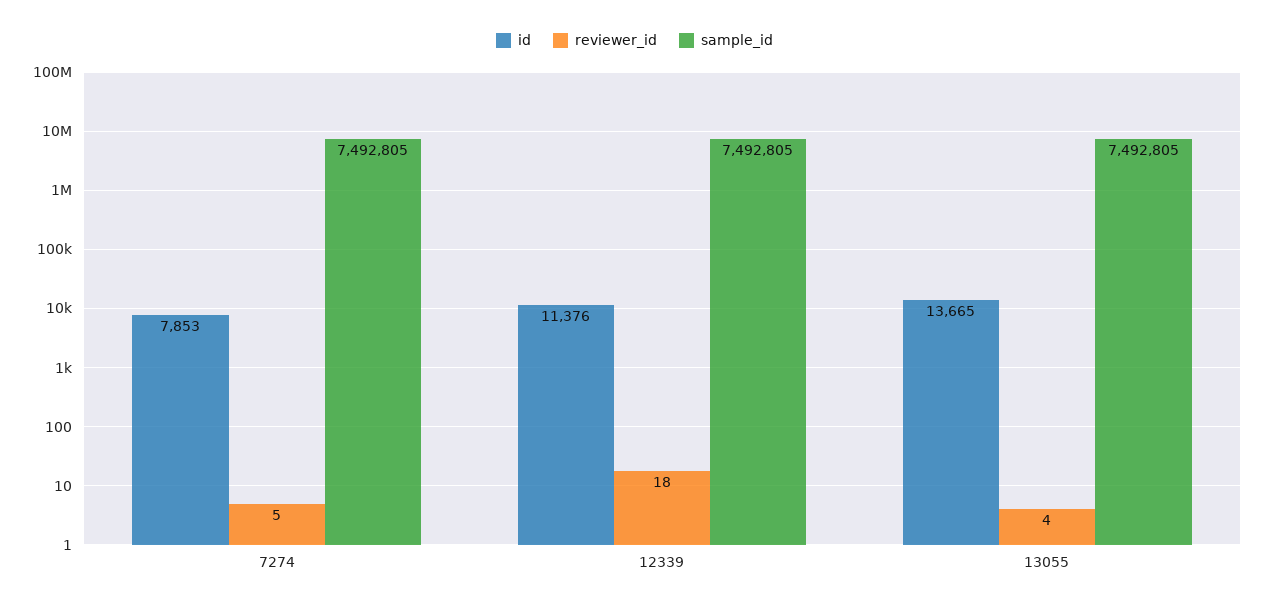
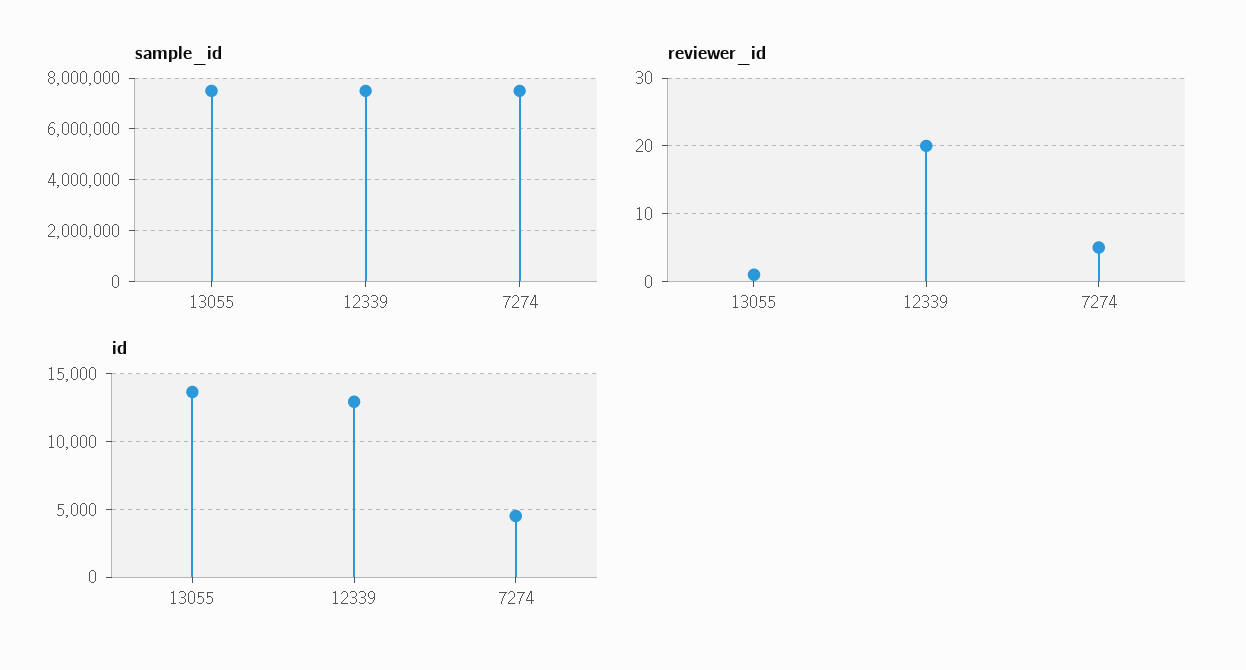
  {
    "id": {
-     "7274": 7853,
+     "7274": 4500,
-     "12339": 11376,
+     "12339": 13000,
      "13055": 13665
    },
    "reviewer_id": {
      "7274": 5,
-     "12339": 18,
+     "12339": 20,
-     "13055": 4
+     "13055": 1
    },
    "sample_id": {
      "7274": 7492805,
      "12339": 7492805,
      "13055": 7492805
    }
  }

